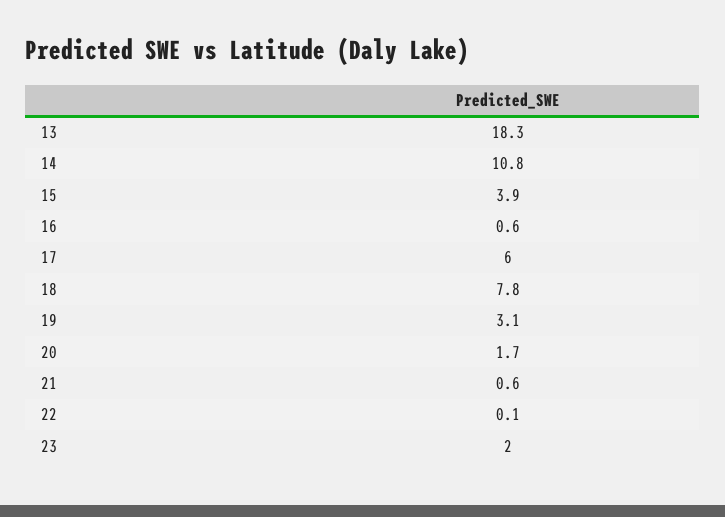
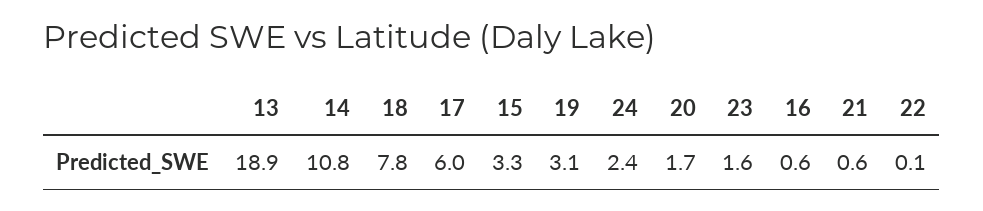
  {
-   "13": 18.3,
+   "13": 18.9,
    "14": 10.8,
-   "15": 3.9,
+   "15": 3.3,
    "16": 0.6,
    "17": 6,
    "18": 7.8,
    "19": 3.1,
    "20": 1.7,
    "21": 0.6,
    "22": 0.1,
-   "23": 2
+   "23": 1.6,
+   "24": 2.4
  }

